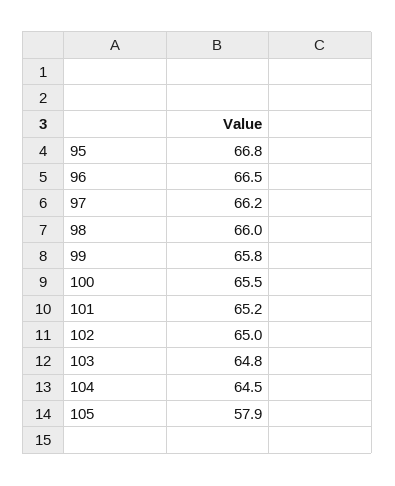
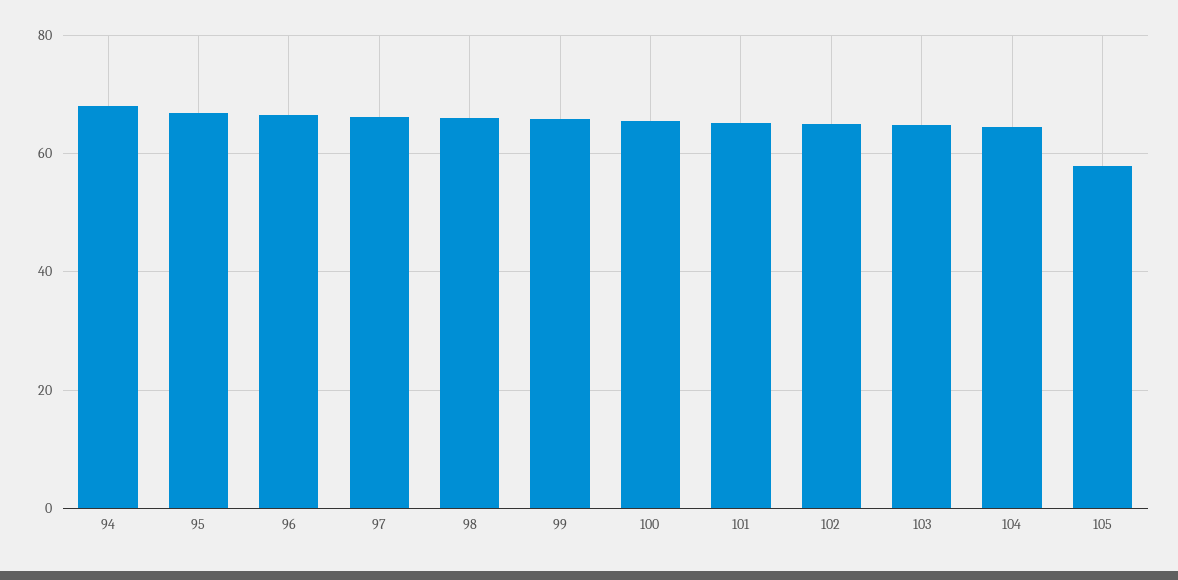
  {
    "95": 66.8,
    "96": 66.5,
    "97": 66.2,
    "98": 66,
    "99": 65.8,
    "100": 65.5,
    "101": 65.2,
    "102": 65,
    "103": 64.8,
    "104": 64.5,
-   "105": 57.9
+   "105": 57.9,
+   "94": 68
  }

